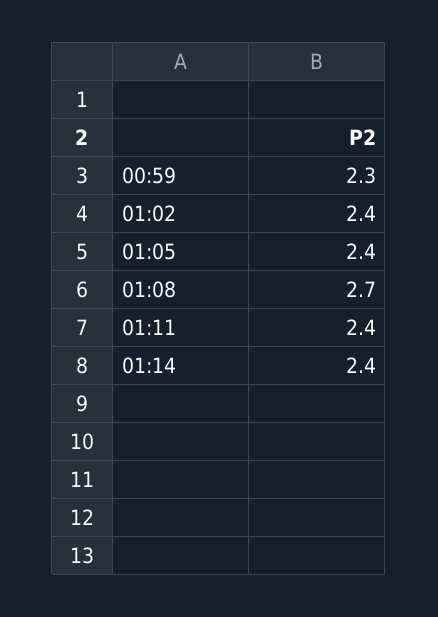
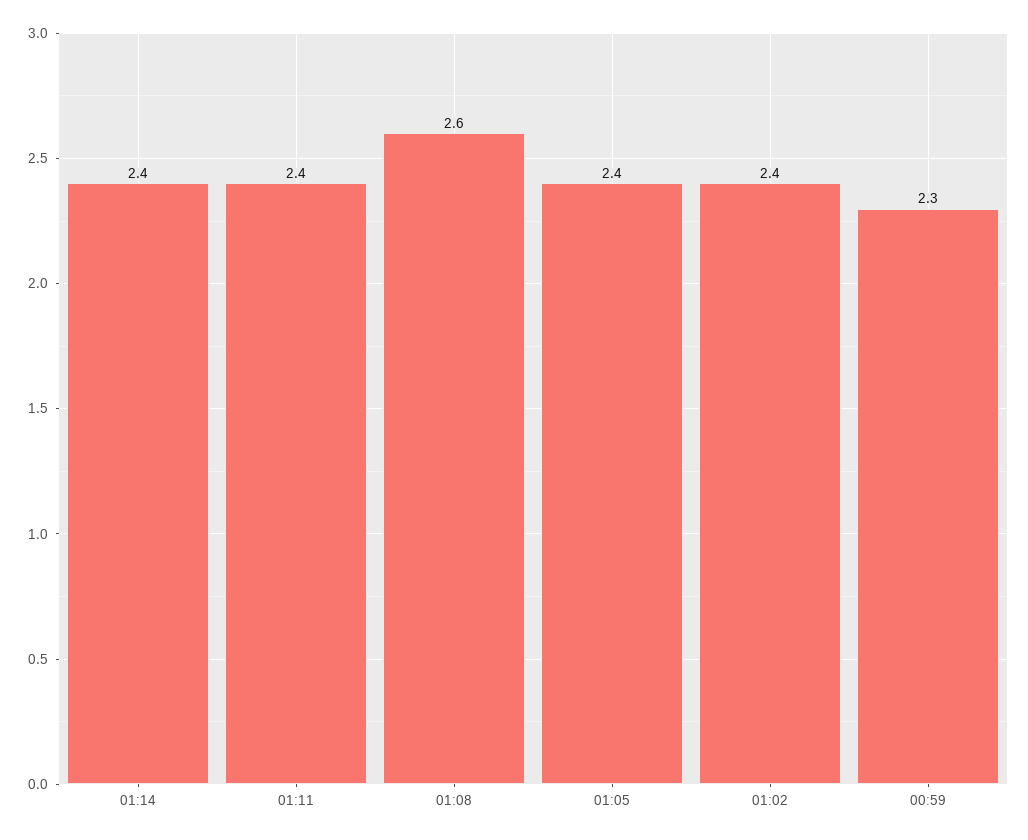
  {
    "00:59": 2.3,
    "01:02": 2.4,
    "01:05": 2.4,
-   "01:08": 2.7,
+   "01:08": 2.6,
    "01:11": 2.4,
    "01:14": 2.4
  }

